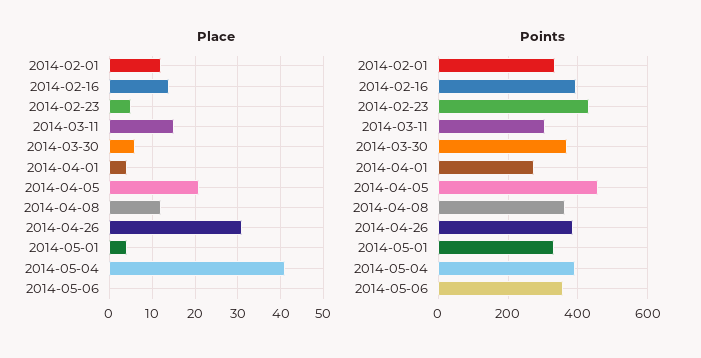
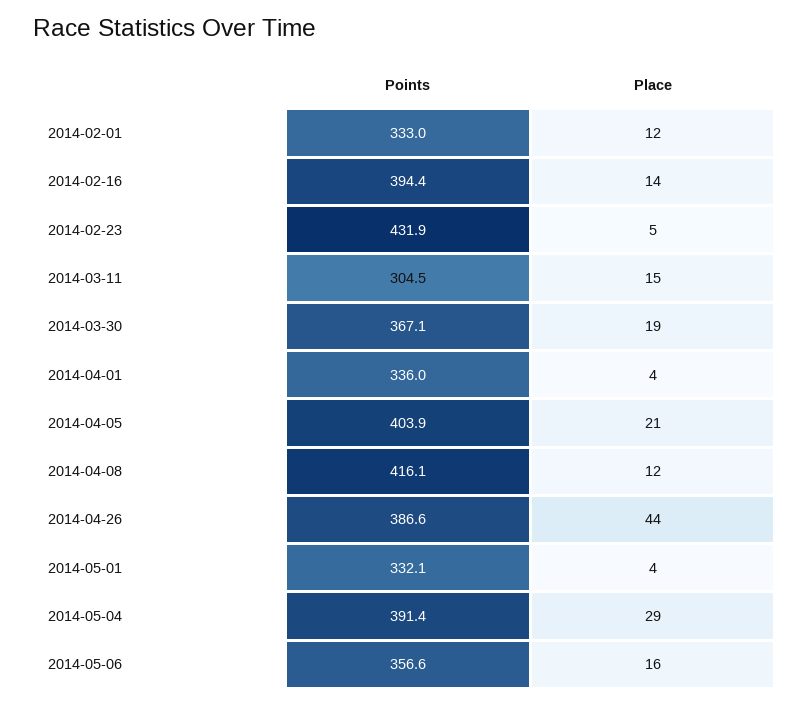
  {
    "Place": {
      "2014-02-01": 12,
      "2014-02-16": 14,
      "2014-02-23": 5,
      "2014-03-11": 15,
-     "2014-03-30": 5,
+     "2014-03-30": 19,
      "2014-04-01": 4,
      "2014-04-05": 21,
      "2014-04-08": 12,
-     "2014-04-26": 30,
+     "2014-04-26": 44,
      "2014-05-01": 4,
-     "2014-05-04": 40,
+     "2014-05-04": 29,
-     "2014-05-06": 0
+     "2014-05-06": 16
    },
    "Points": {
      "2014-02-01": 333,
      "2014-02-16": 394.4,
      "2014-02-23": 431.9,
      "2014-03-11": 304.5,
      "2014-03-30": 367.1,
-     "2014-04-01": 280,
+     "2014-04-01": 336,
-     "2014-04-05": 460,
+     "2014-04-05": 403.9,
-     "2014-04-08": 360,
+     "2014-04-08": 416.1,
      "2014-04-26": 386.6,
      "2014-05-01": 332.1,
      "2014-05-04": 391.4,
      "2014-05-06": 356.6
    }
  }

